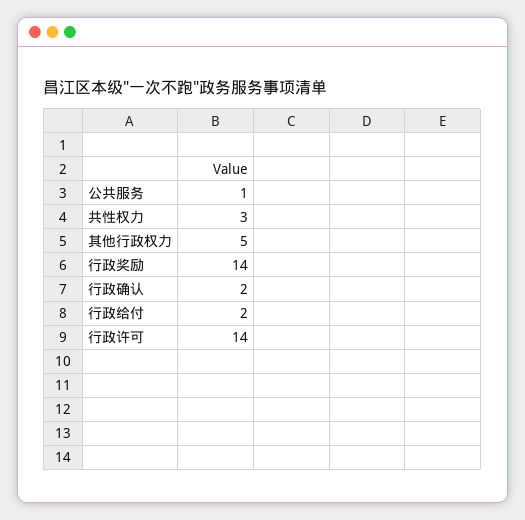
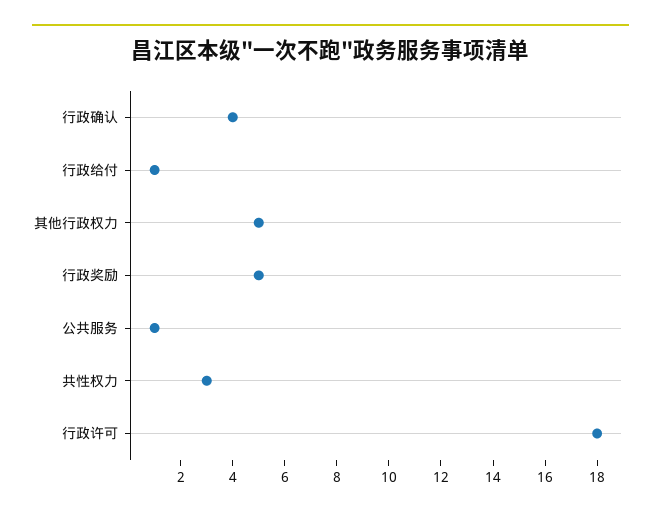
  {
    "公共服务": 1,
    "共性权力": 3,
    "其他行政权力": 5,
-   "行政奖励": 14,
+   "行政奖励": 5,
-   "行政确认": 2,
+   "行政确认": 4,
-   "行政给付": 2,
+   "行政给付": 1,
-   "行政许可": 14
+   "行政许可": 18
  }

